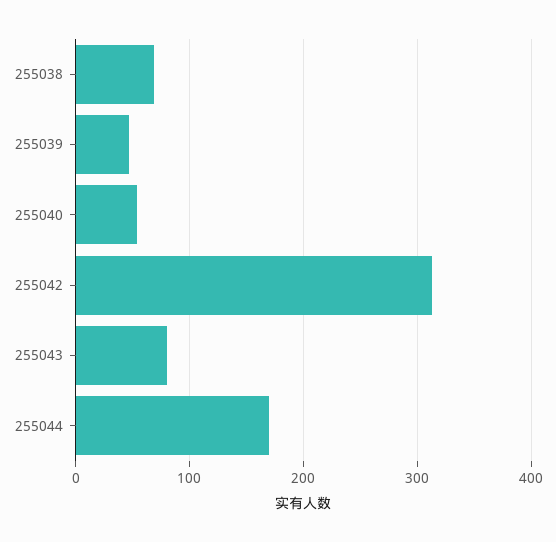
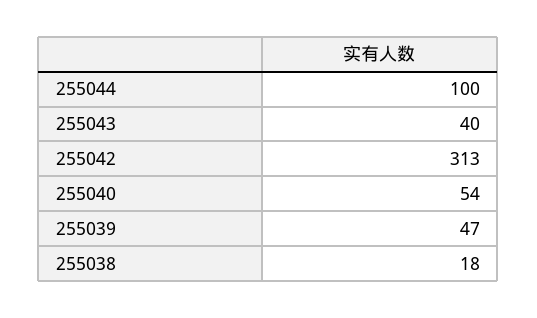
  {
-   "255038": 70,
+   "255038": 18,
    "255039": 47,
    "255040": 54,
    "255042": 313,
-   "255043": 80,
+   "255043": 40,
-   "255044": 170
+   "255044": 100
  }

